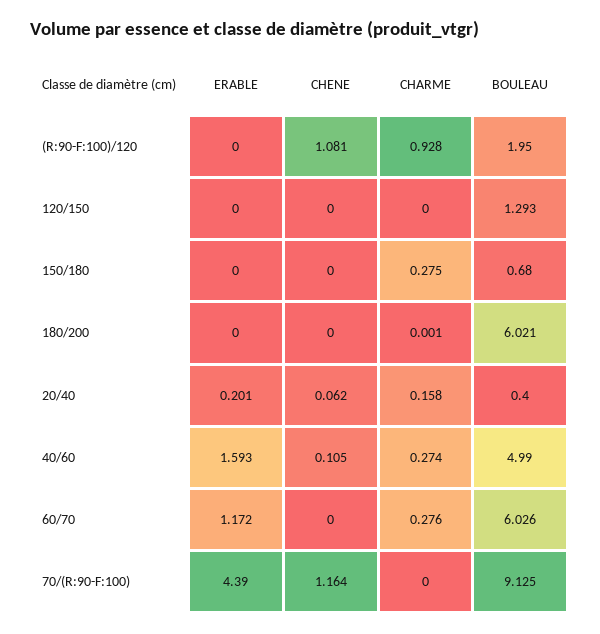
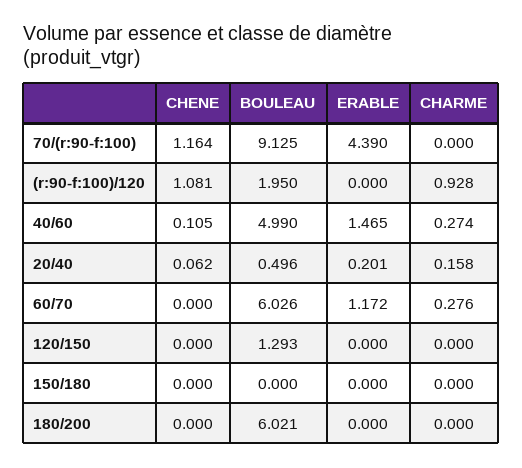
  {
    "ERABLE": {
      "(R:90-F:100)/120": 0,
      "120/150": 0,
      "150/180": 0,
      "180/200": 0,
      "20/40": 0.201,
-     "40/60": 1.593,
+     "40/60": 1.465,
      "60/70": 1.172,
      "70/(R:90-F:100)": 4.39
    },
    "CHENE": {
      "(R:90-F:100)/120": 1.081,
      "120/150": 0,
      "150/180": 0,
      "180/200": 0,
      "20/40": 0.062,
      "40/60": 0.105,
      "60/70": 0,
      "70/(R:90-F:100)": 1.164
    },
    "CHARME": {
      "(R:90-F:100)/120": 0.928,
      "120/150": 0,
-     "150/180": 0.275,
+     "150/180": 0,
-     "180/200": 0.001,
+     "180/200": 0,
      "20/40": 0.158,
      "40/60": 0.274,
      "60/70": 0.276,
      "70/(R:90-F:100)": 0
    },
    "BOULEAU": {
      "(R:90-F:100)/120": 1.95,
      "120/150": 1.293,
-     "150/180": 0.68,
+     "150/180": 0,
      "180/200": 6.021,
-     "20/40": 0.4,
+     "20/40": 0.496,
      "40/60": 4.99,
      "60/70": 6.026,
      "70/(R:90-F:100)": 9.125
    }
  }

